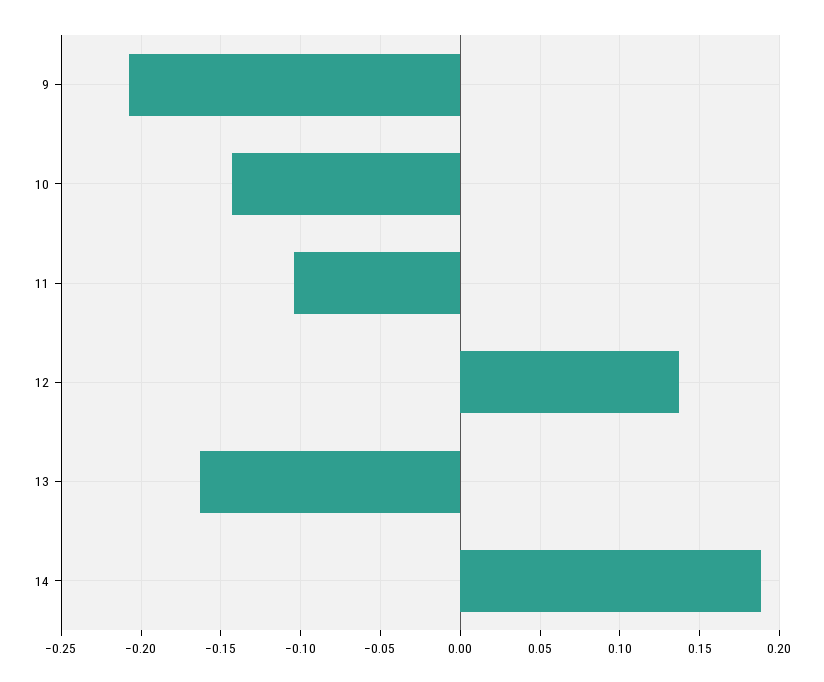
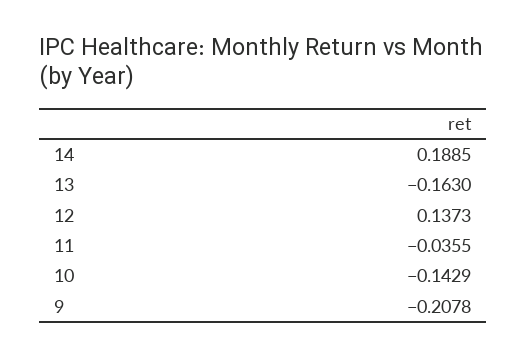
  {
    "9": -0.2078,
    "10": -0.1429,
-   "11": -0.105,
+   "11": -0.0355,
    "12": 0.1373,
    "13": -0.163,
    "14": 0.1885
  }

